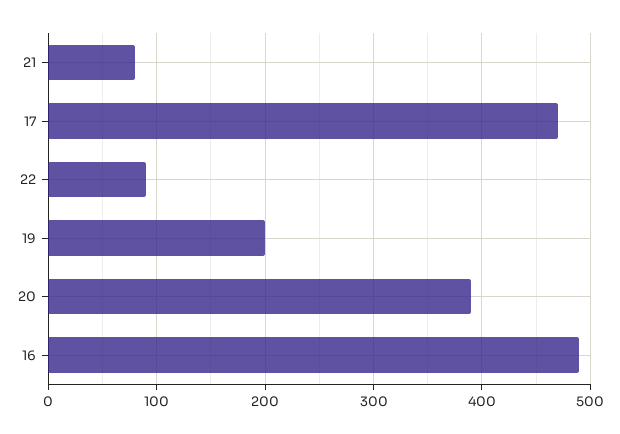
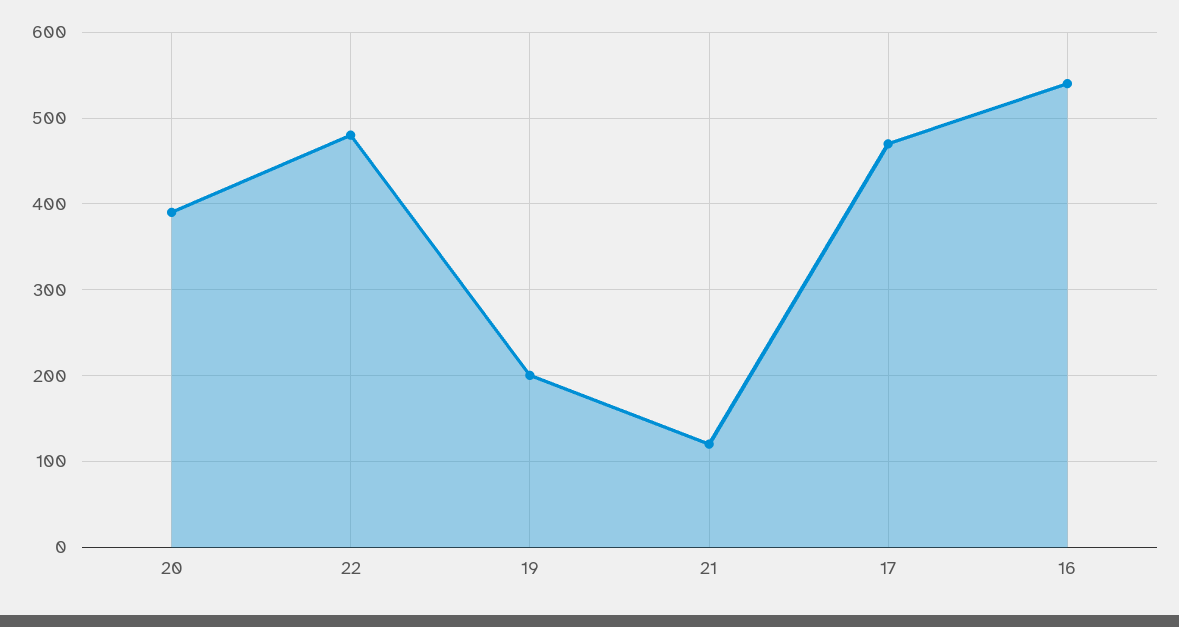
  {
-   "21": 80,
+   "21": 120,
    "17": 470,
-   "22": 90,
+   "22": 480,
    "19": 200,
    "20": 390,
-   "16": 490
+   "16": 540
  }

